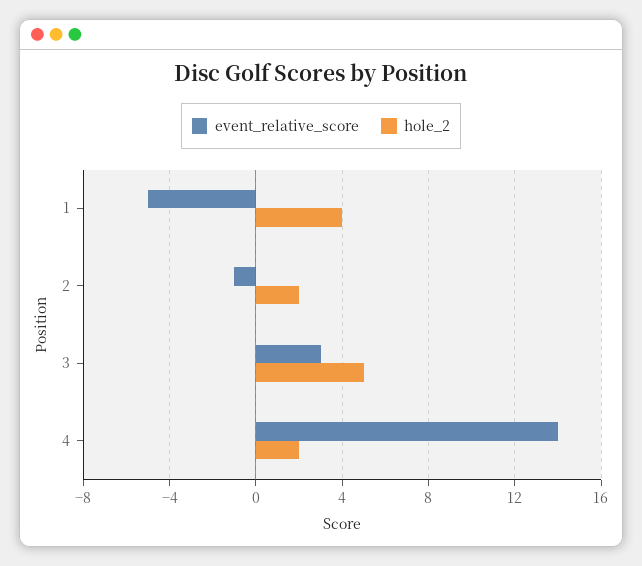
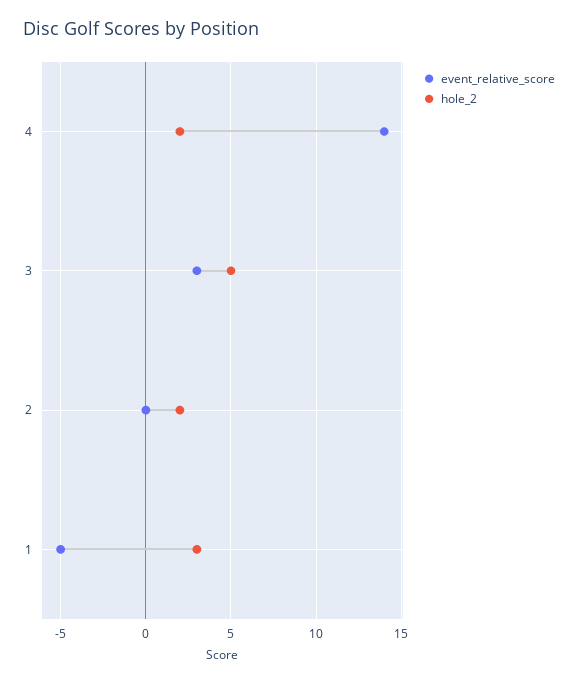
  {
    "event_relative_score": {
      "1": -5,
-     "2": -1,
+     "2": 0,
      "3": 3,
      "4": 14
    },
    "hole_2": {
-     "1": 4,
+     "1": 3,
      "2": 2,
      "3": 5,
      "4": 2
    }
  }

